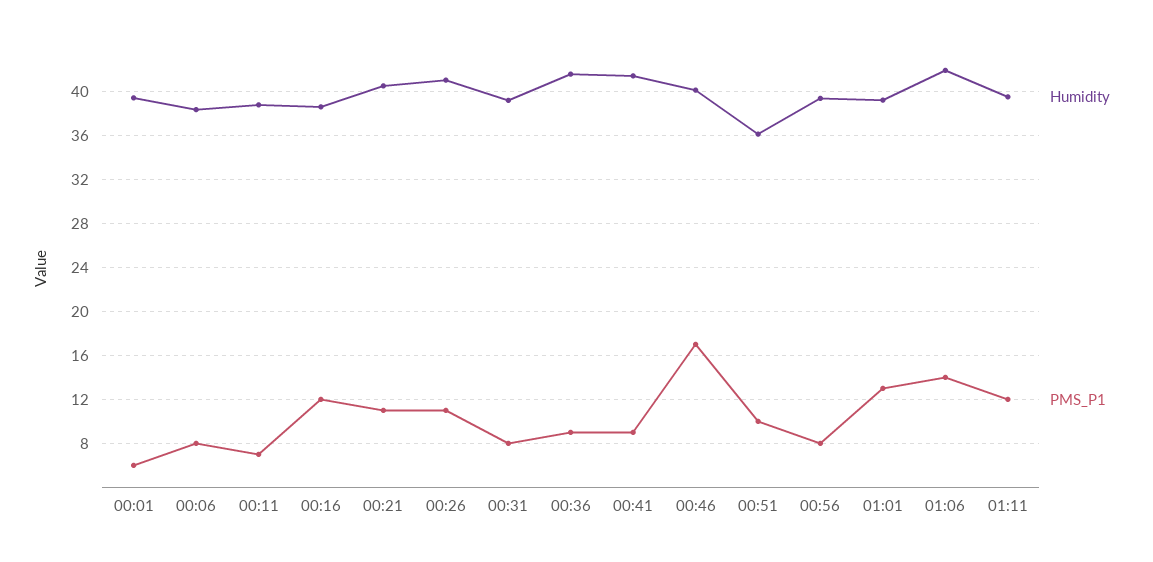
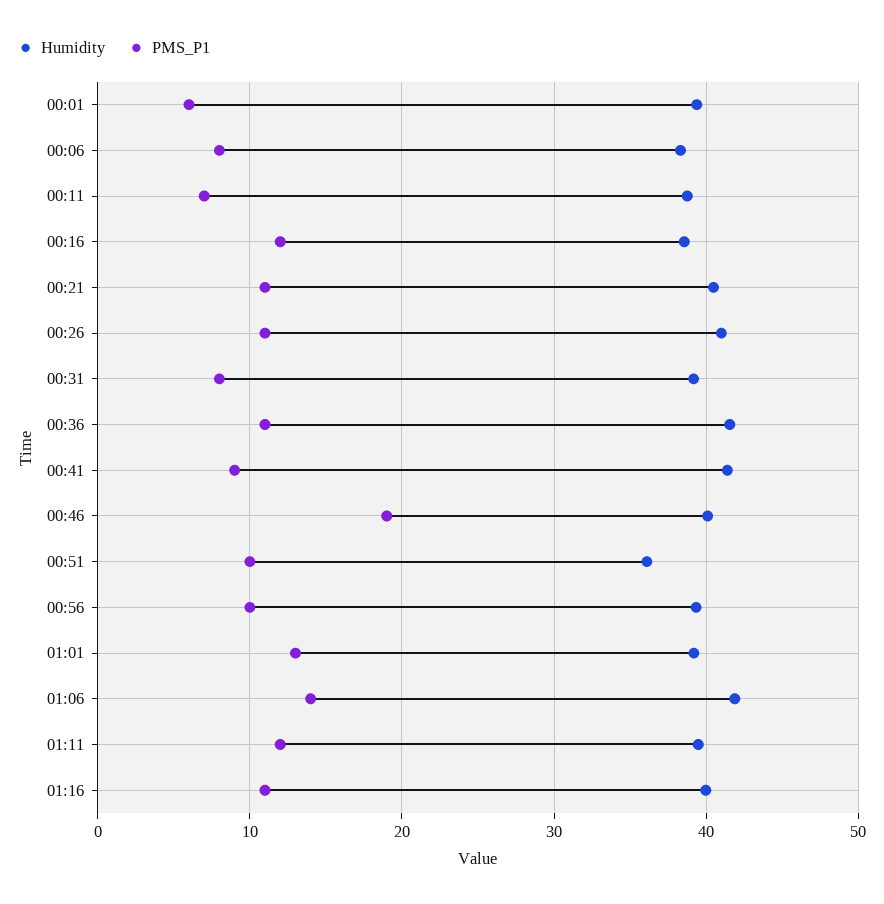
  {
    "Humidity": {
      "00:01": 39,
      "00:06": 38,
      "00:11": 39,
      "00:16": 39,
      "00:21": 40,
      "00:26": 41,
      "00:31": 39,
      "00:36": 42,
      "00:41": 41,
      "00:46": 40,
      "00:51": 36,
      "00:56": 39,
      "01:01": 39,
      "01:06": 42,
-     "01:11": 39
+     "01:11": 39,
+     "01:16": 40
    },
    "PMS_P1": {
      "00:01": 6,
      "00:06": 8,
      "00:11": 7,
      "00:16": 12,
      "00:21": 11,
      "00:26": 11,
      "00:31": 8,
-     "00:36": 9,
+     "00:36": 11,
      "00:41": 9,
-     "00:46": 17,
+     "00:46": 19,
      "00:51": 10,
-     "00:56": 8,
+     "00:56": 10,
      "01:01": 13,
      "01:06": 14,
-     "01:11": 12
+     "01:11": 12,
+     "01:16": 11
    }
  }

